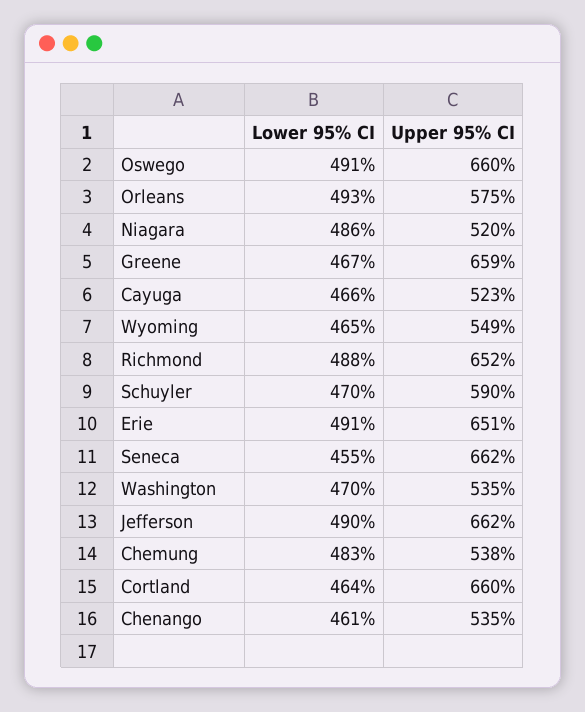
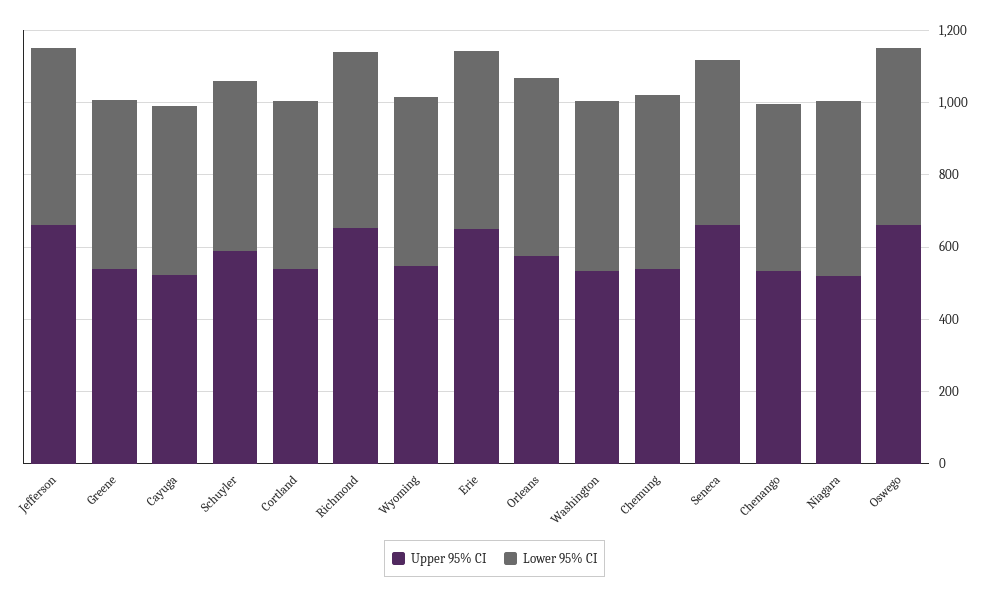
  {
    "Lower 95% CI": {
      "Oswego": 491,
      "Orleans": 493,
      "Niagara": 486,
      "Greene": 467,
      "Cayuga": 466,
      "Wyoming": 465,
      "Richmond": 488,
      "Schuyler": 470,
      "Erie": 491,
      "Seneca": 455,
      "Washington": 470,
      "Jefferson": 490,
      "Chemung": 483,
      "Cortland": 464,
      "Chenango": 461
    },
    "Upper 95% CI": {
      "Oswego": 660,
      "Orleans": 575,
      "Niagara": 520,
-     "Greene": 659,
+     "Greene": 550,
      "Cayuga": 523,
      "Wyoming": 549,
      "Richmond": 652,
      "Schuyler": 590,
      "Erie": 651,
      "Seneca": 662,
      "Washington": 535,
      "Jefferson": 662,
      "Chemung": 538,
-     "Cortland": 660,
+     "Cortland": 550,
      "Chenango": 535
    }
  }

